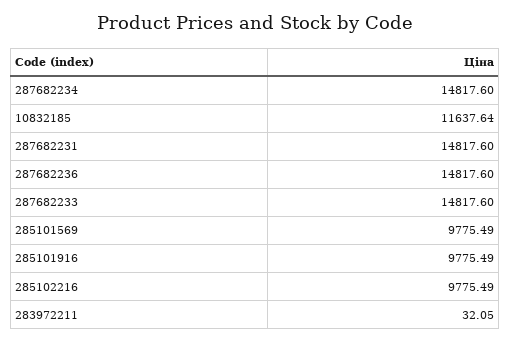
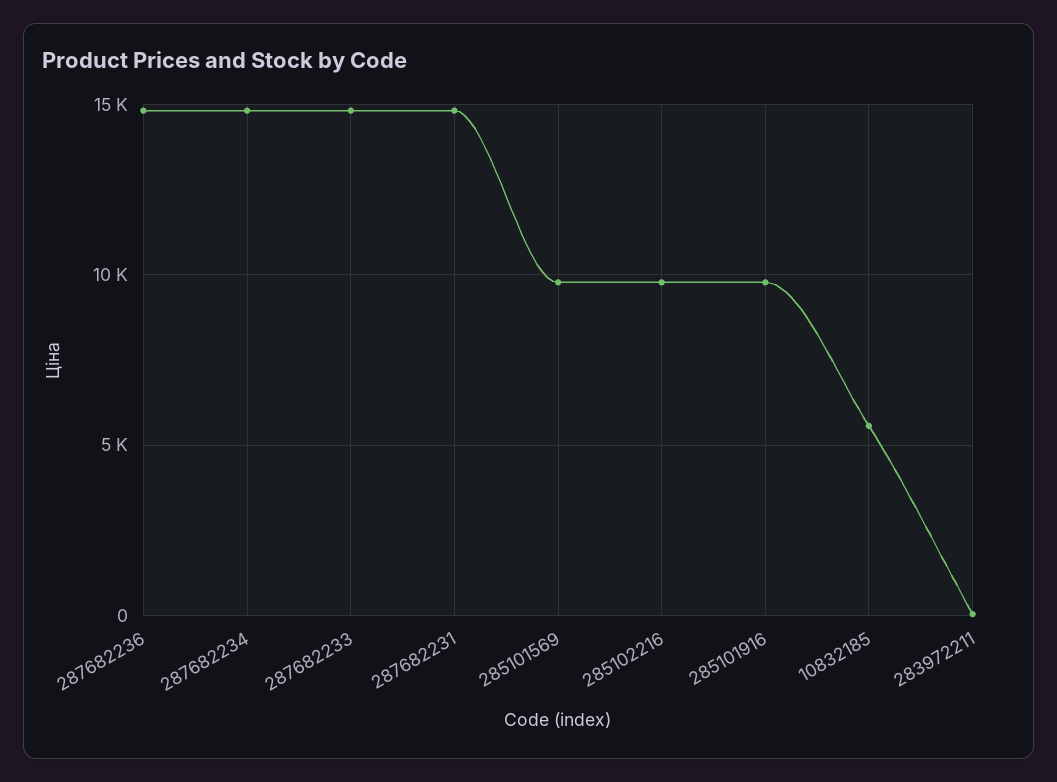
  {
    "287682234": 14817.6,
-   "10832185": 11637.64,
+   "10832185": 5500,
    "287682231": 14817.6,
    "287682236": 14817.6,
    "287682233": 14817.6,
    "285101569": 9775.49,
    "285101916": 9775.49,
    "285102216": 9775.49,
    "283972211": 32.05
  }

